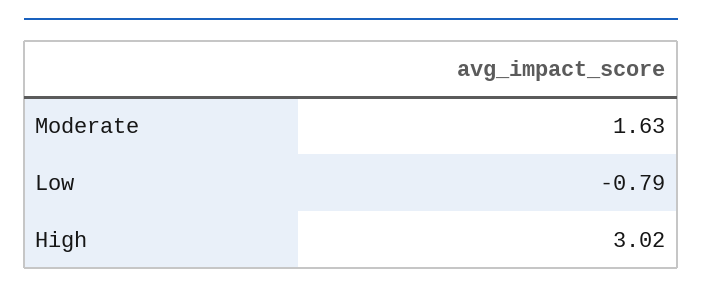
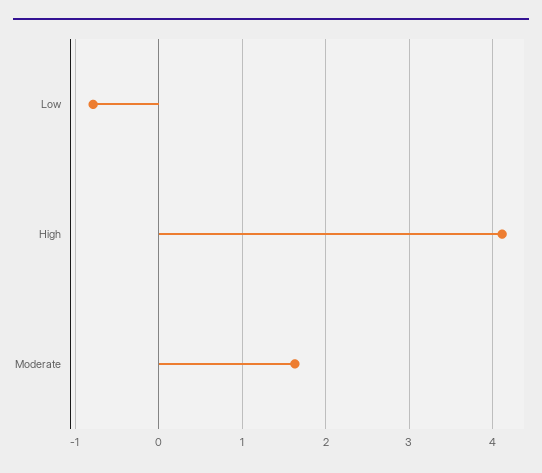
  {
    "Moderate": 1.63,
    "Low": -0.79,
-   "High": 3.02
+   "High": 4.1
  }

